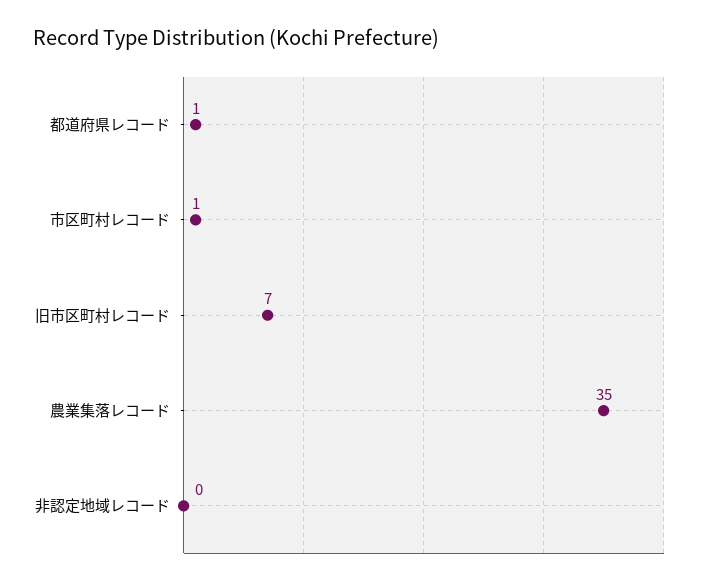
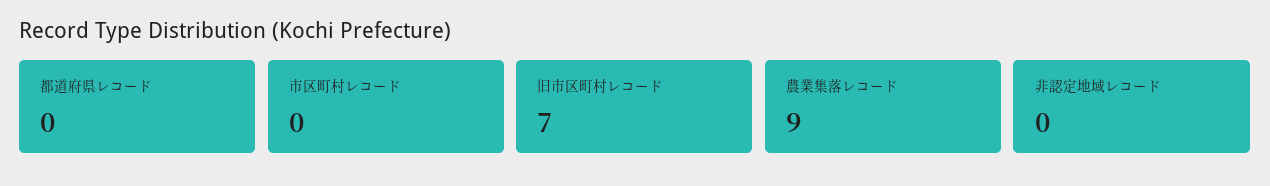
  {
-   "都道府県レコード": 1,
+   "都道府県レコード": 0,
-   "市区町村レコード": 1,
+   "市区町村レコード": 0,
    "旧市区町村レコード": 7,
-   "農業集落レコード": 35,
+   "農業集落レコード": 9,
    "非認定地域レコード": 0
  }

